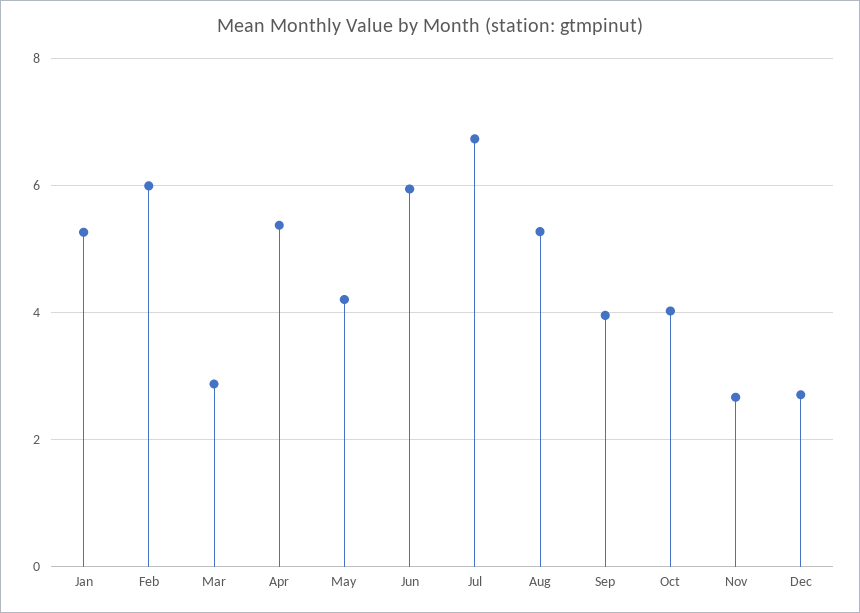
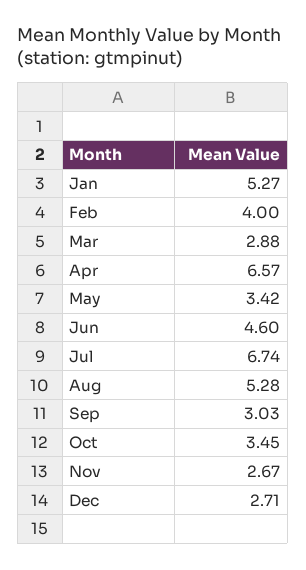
  {
    "Jan": 5.27,
-   "Feb": 6,
+   "Feb": 4,
    "Mar": 2.88,
-   "Apr": 5.4,
+   "Apr": 6.57,
-   "May": 4.2,
+   "May": 3.42,
-   "Jun": 6,
+   "Jun": 4.6,
    "Jul": 6.74,
    "Aug": 5.28,
-   "Sep": 4,
+   "Sep": 3.03,
-   "Oct": 4,
+   "Oct": 3.45,
    "Nov": 2.67,
    "Dec": 2.71
  }

